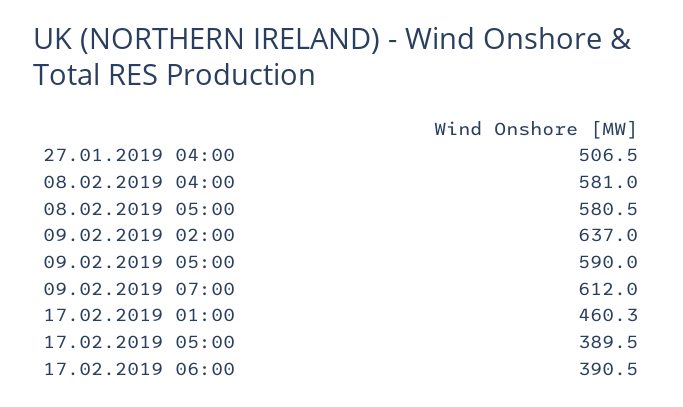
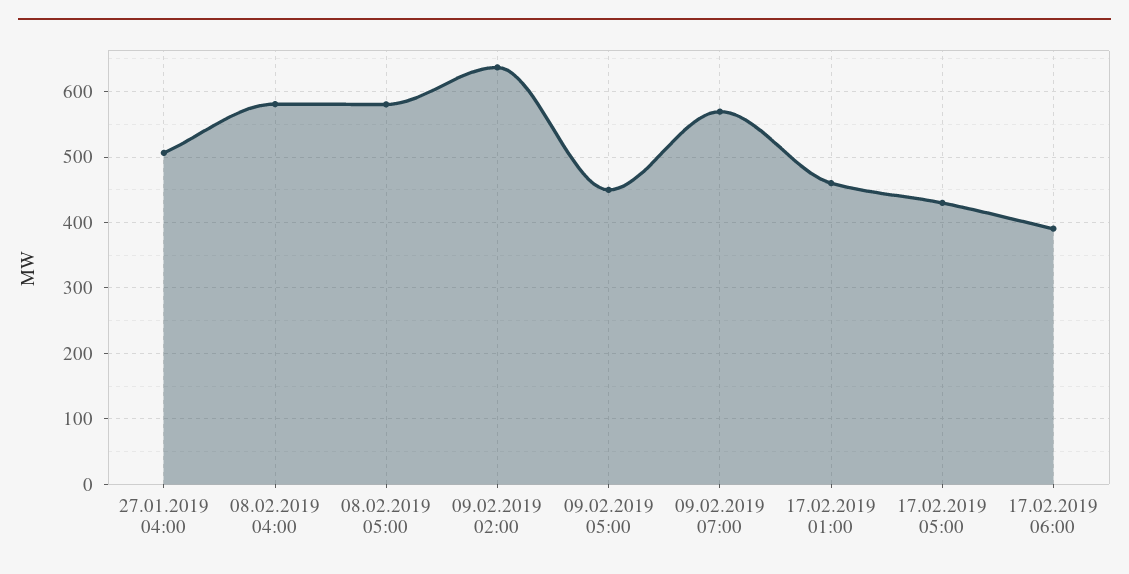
  {
    "27.01.2019 04:00": 506.5,
    "08.02.2019 04:00": 581,
    "08.02.2019 05:00": 580.5,
    "09.02.2019 02:00": 637,
-   "09.02.2019 05:00": 590,
+   "09.02.2019 05:00": 450,
-   "09.02.2019 07:00": 612,
+   "09.02.2019 07:00": 570,
    "17.02.2019 01:00": 460.3,
-   "17.02.2019 05:00": 389.5,
+   "17.02.2019 05:00": 430,
    "17.02.2019 06:00": 390.5
  }

